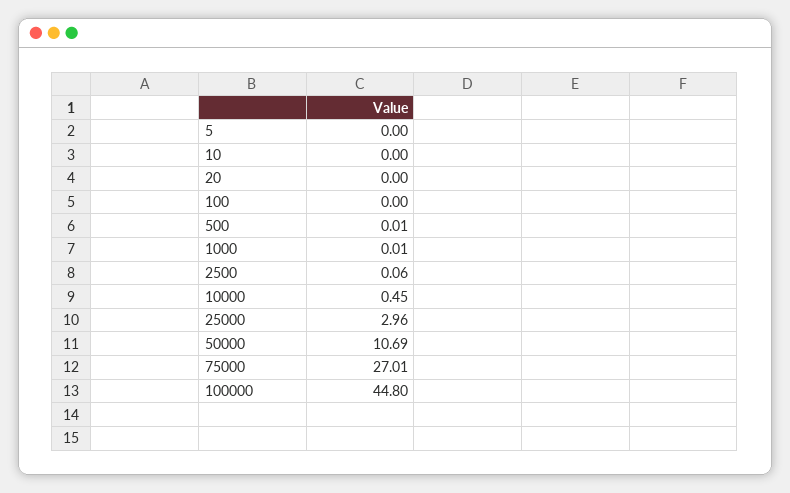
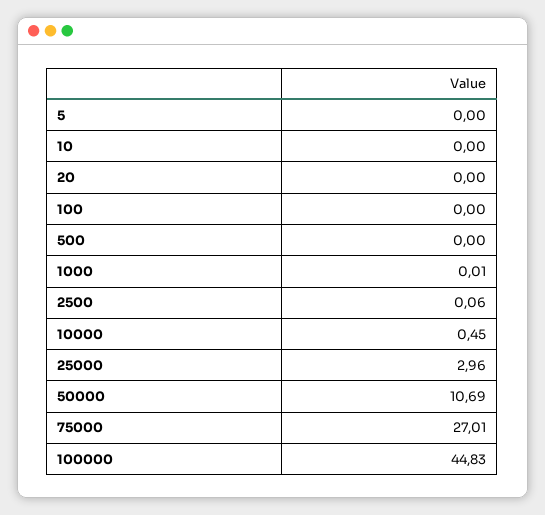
  {
    "5": 0,
    "10": 0,
    "20": 0,
    "100": 0,
-   "500": 0.01,
+   "500": 0,
    "1000": 0.01,
    "2500": 0.06,
    "10000": 0.45,
    "25000": 2.96,
    "50000": 10.69,
    "75000": 27.01,
-   "100000": 44.8
+   "100000": 44.83
  }

